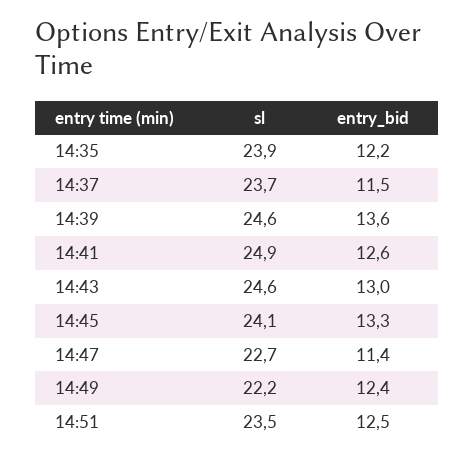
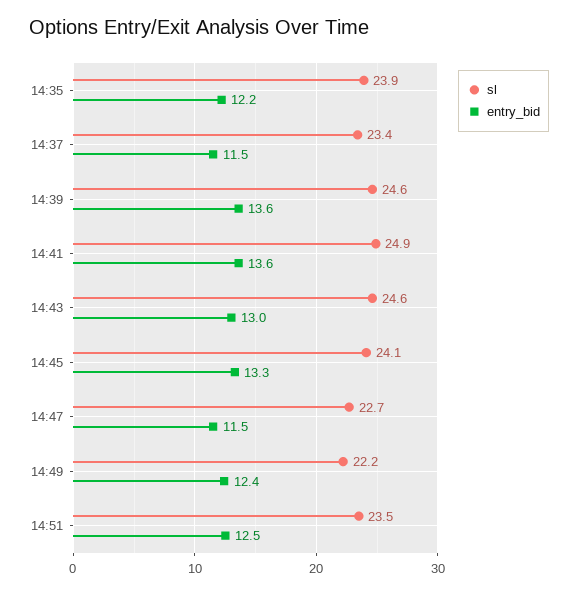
  {
    "sl": {
      "14:35": 23.9,
-     "14:37": 23.7,
+     "14:37": 23.4,
      "14:39": 24.6,
      "14:41": 24.9,
      "14:43": 24.6,
      "14:45": 24.1,
      "14:47": 22.7,
      "14:49": 22.2,
      "14:51": 23.5
    },
    "entry_bid": {
      "14:35": 12.2,
      "14:37": 11.5,
      "14:39": 13.6,
-     "14:41": 12.6,
+     "14:41": 13.6,
      "14:43": 13,
      "14:45": 13.3,
-     "14:47": 11.4,
+     "14:47": 11.5,
      "14:49": 12.4,
      "14:51": 12.5
    }
  }

